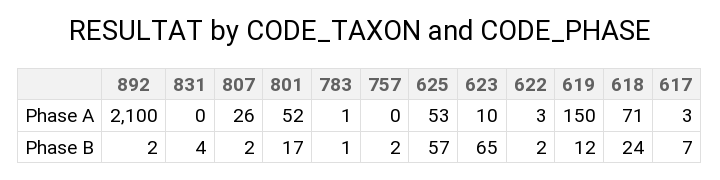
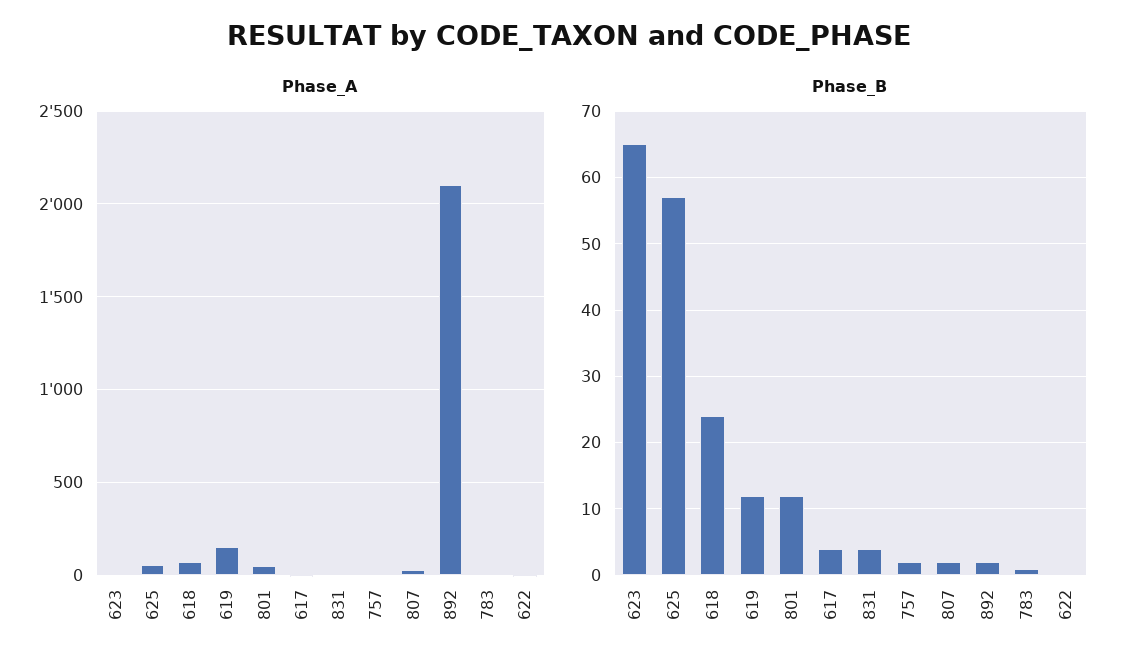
  {
    "Phase A": {
      "892": 2100,
      "831": 0,
      "807": 26,
      "801": 52,
      "783": 1,
      "757": 0,
      "625": 53,
      "623": 10,
      "622": 3,
      "619": 150,
      "618": 71,
      "617": 3
    },
    "Phase B": {
      "892": 2,
      "831": 4,
      "807": 2,
-     "801": 17,
+     "801": 12,
      "783": 1,
      "757": 2,
      "625": 57,
      "623": 65,
-     "622": 2,
+     "622": 0,
      "619": 12,
      "618": 24,
-     "617": 7
+     "617": 4
    }
  }

